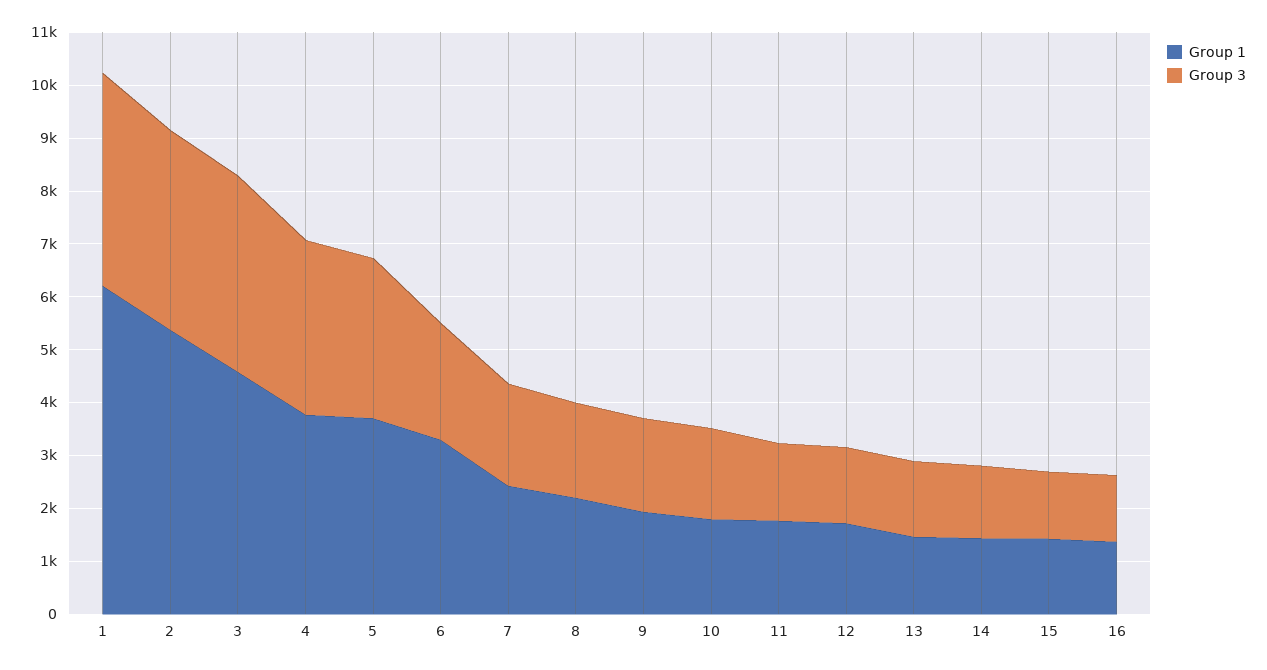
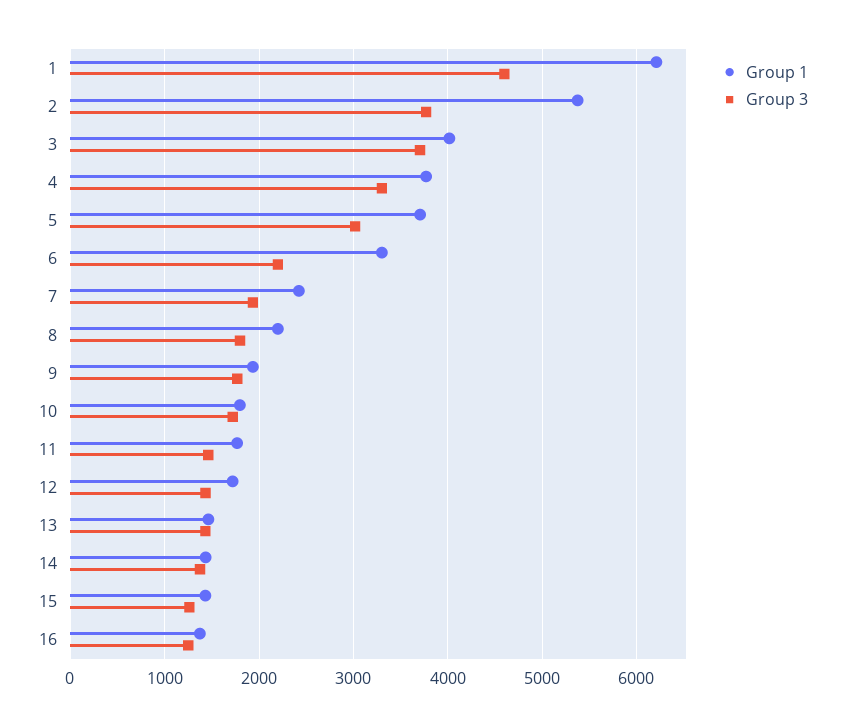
  {
    "Group 1": {
      "1": 6200,
      "2": 5400,
-     "3": 4600,
+     "3": 4000,
      "4": 3800,
      "5": 3700,
      "6": 3300,
      "7": 2400,
      "8": 2200,
      "9": 1900,
      "10": 1800,
      "11": 1800,
      "12": 1700,
      "13": 1500,
      "14": 1400,
      "15": 1400,
      "16": 1400
    },
    "Group 3": {
-     "1": 4000,
+     "1": 4600,
      "2": 3800,
      "3": 3700,
      "4": 3300,
      "5": 3000,
      "6": 2200,
      "7": 1900,
      "8": 1800,
      "9": 1800,
      "10": 1700,
      "11": 1500,
      "12": 1400,
      "13": 1400,
      "14": 1400,
      "15": 1300,
      "16": 1200
    }
  }

